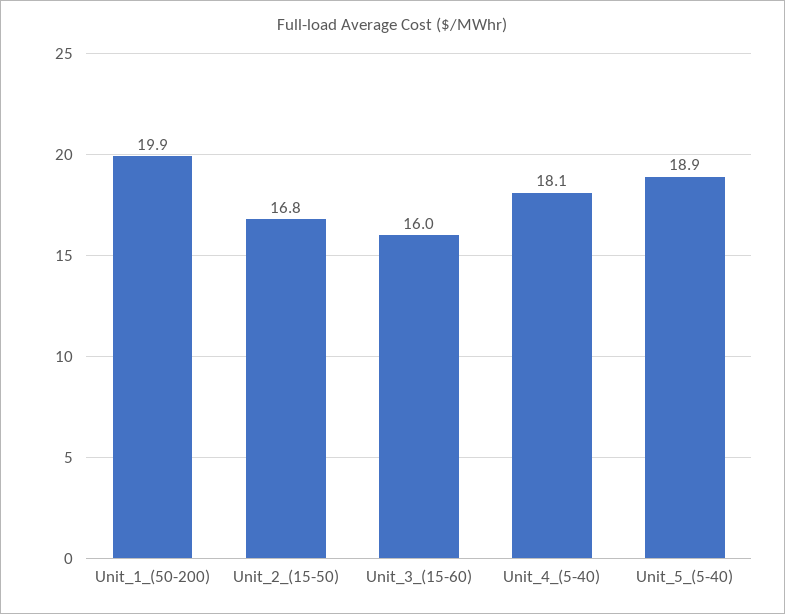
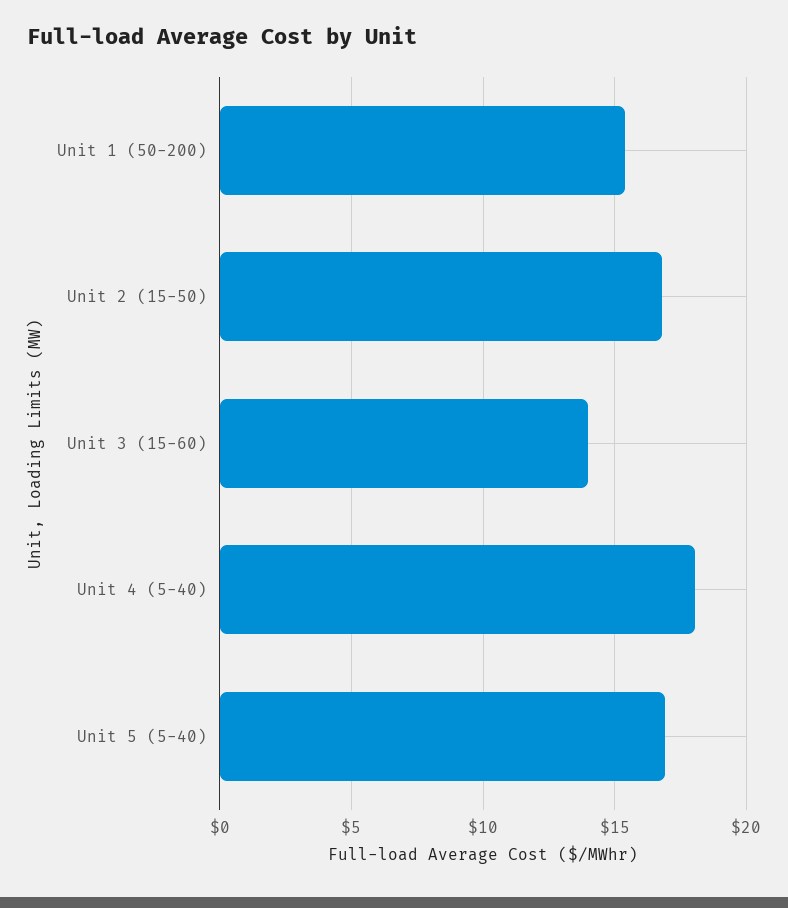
  {
-   "Unit_1_(50-200)": 19.9,
+   "Unit_1_(50-200)": 15.5,
    "Unit_2_(15-50)": 16.8,
-   "Unit_3_(15-60)": 16,
+   "Unit_3_(15-60)": 14,
    "Unit_4_(5-40)": 18.1,
-   "Unit_5_(5-40)": 18.9
+   "Unit_5_(5-40)": 17
  }

